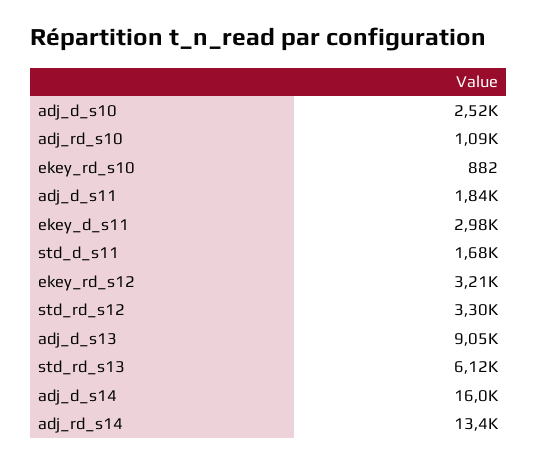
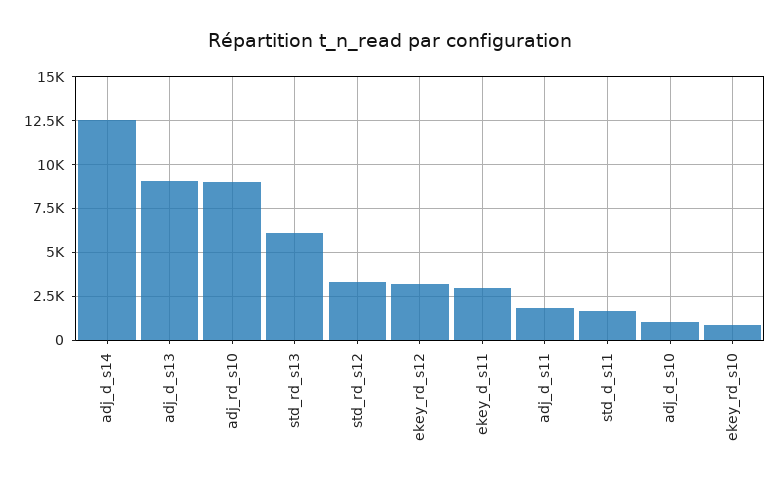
  {
-   "adj_d_s10": 2520,
+   "adj_d_s10": 1000,
-   "adj_rd_s10": 1090,
+   "adj_rd_s10": 9000,
    "ekey_rd_s10": 882,
    "adj_d_s11": 1840,
    "ekey_d_s11": 2980,
    "std_d_s11": 1680,
    "ekey_rd_s12": 3210,
    "std_rd_s12": 3300,
    "adj_d_s13": 9050,
    "std_rd_s13": 6120,
-   "adj_d_s14": 16000,
+   "adj_d_s14": 12500
-   "adj_rd_s14": 13400
  }

